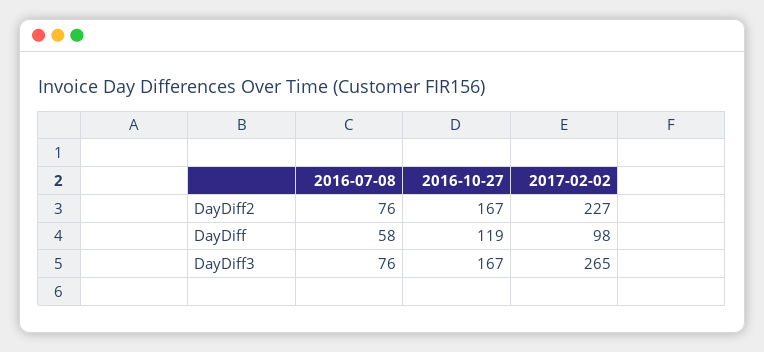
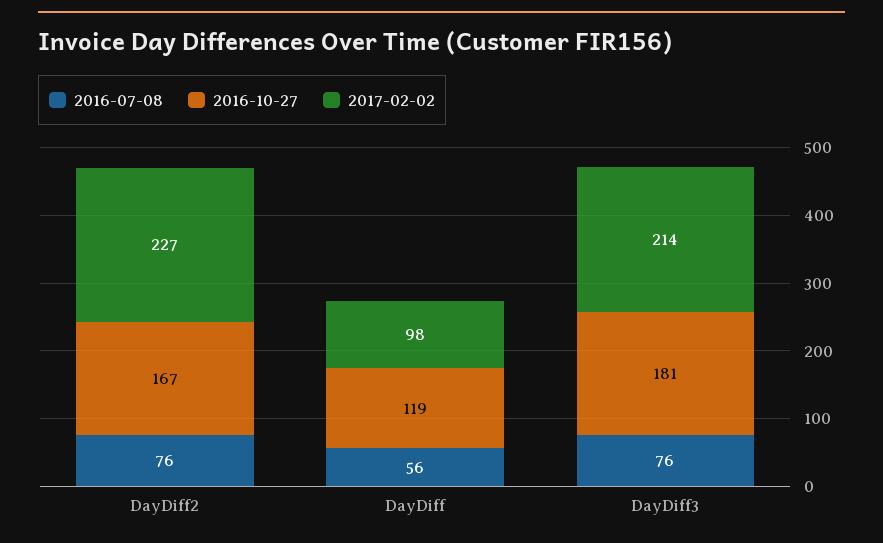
  {
    "2016-07-08": {
      "DayDiff2": 76,
-     "DayDiff": 58,
+     "DayDiff": 56,
      "DayDiff3": 76
    },
    "2016-10-27": {
      "DayDiff2": 167,
      "DayDiff": 119,
-     "DayDiff3": 167
+     "DayDiff3": 181
    },
    "2017-02-02": {
      "DayDiff2": 227,
      "DayDiff": 98,
-     "DayDiff3": 265
+     "DayDiff3": 214
    }
  }

